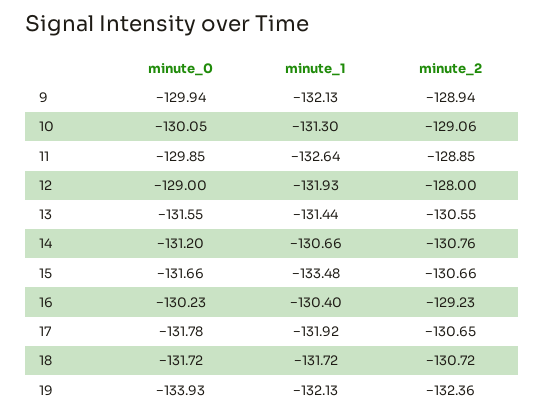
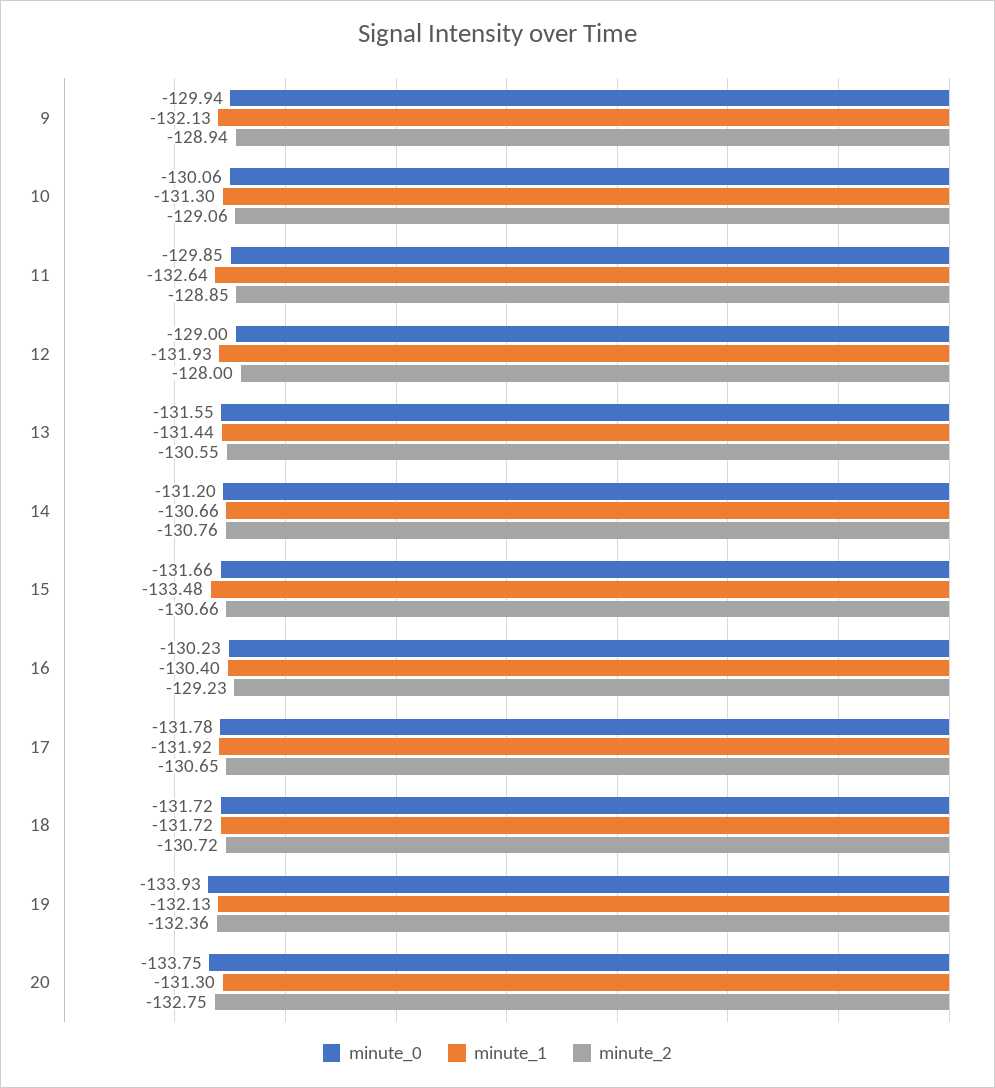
  {
    "minute_0": {
      "9": -129.94,
-     "10": -130.05,
+     "10": -130.06,
      "11": -129.85,
      "12": -129,
      "13": -131.55,
      "14": -131.2,
      "15": -131.66,
      "16": -130.23,
      "17": -131.78,
      "18": -131.72,
-     "19": -133.93
+     "19": -133.93,
+     "20": -133.75
    },
    "minute_1": {
      "9": -132.13,
      "10": -131.3,
      "11": -132.64,
      "12": -131.93,
      "13": -131.44,
      "14": -130.66,
      "15": -133.48,
      "16": -130.4,
      "17": -131.92,
      "18": -131.72,
-     "19": -132.13
+     "19": -132.13,
+     "20": -131.3
    },
    "minute_2": {
      "9": -128.94,
      "10": -129.06,
      "11": -128.85,
      "12": -128,
      "13": -130.55,
      "14": -130.76,
      "15": -130.66,
      "16": -129.23,
      "17": -130.65,
      "18": -130.72,
-     "19": -132.36
+     "19": -132.36,
+     "20": -132.75
    }
  }

